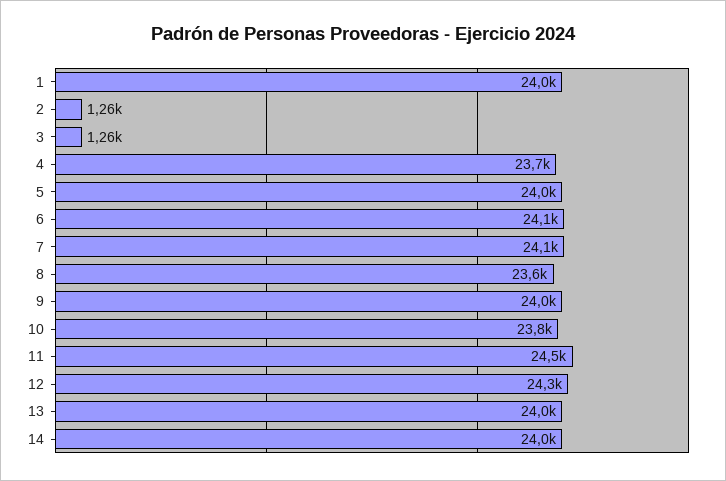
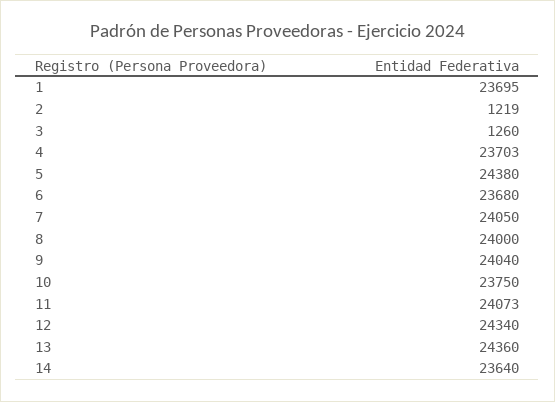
  {
-   "1": 24000,
+   "1": 23695,
-   "2": 1260,
+   "2": 1219,
    "3": 1260,
    "4": 23703,
-   "5": 24000,
+   "5": 24380,
-   "6": 24100,
+   "6": 23680,
    "7": 24050,
-   "8": 23600,
+   "8": 24000,
    "9": 24040,
    "10": 23750,
-   "11": 24500,
+   "11": 24073,
    "12": 24340,
-   "13": 24000,
+   "13": 24360,
-   "14": 24000
+   "14": 23640
  }

